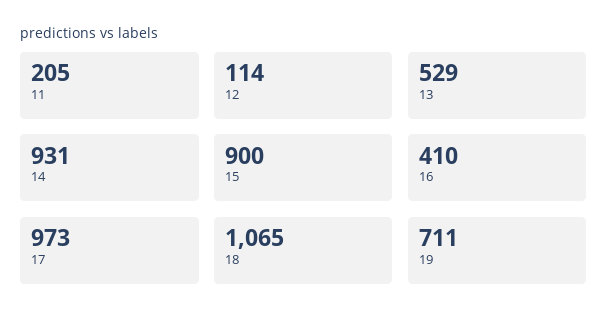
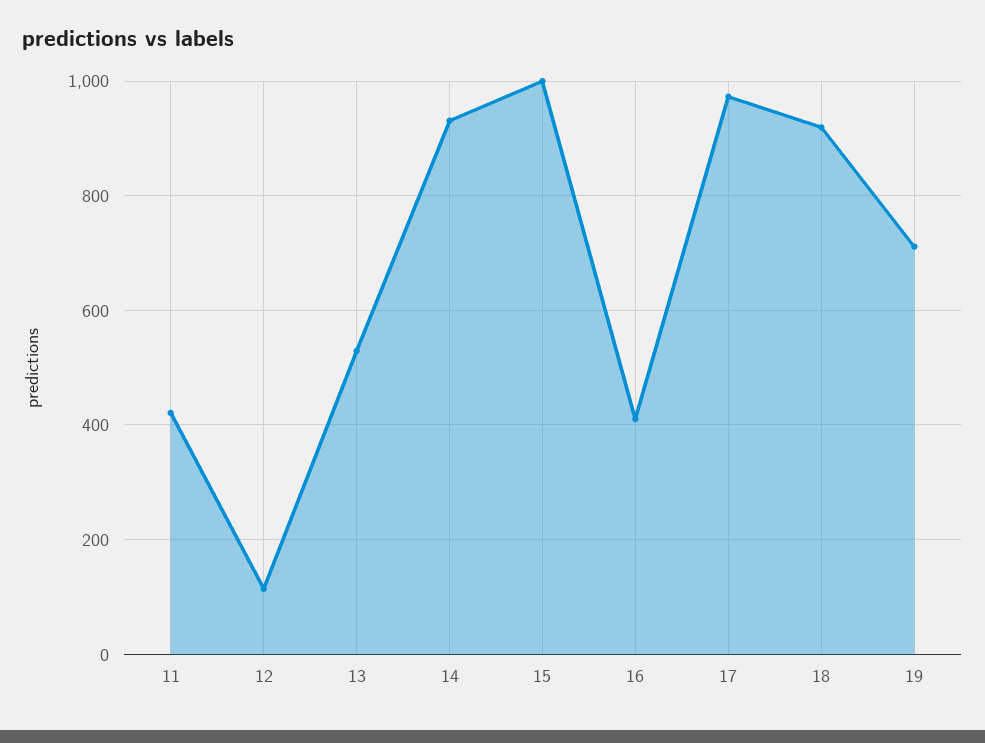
  {
-   "11": 205,
+   "11": 420,
    "12": 114,
    "13": 529,
    "14": 931,
-   "15": 900,
+   "15": 1000,
    "16": 410,
    "17": 973,
-   "18": 1065,
+   "18": 920,
    "19": 711
  }

